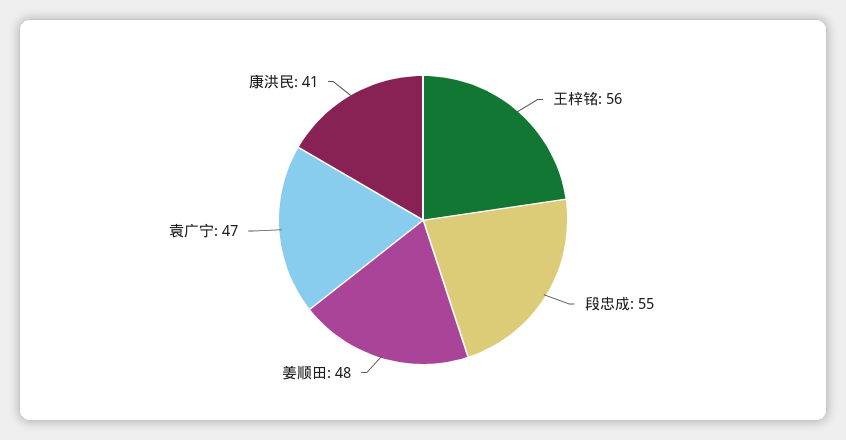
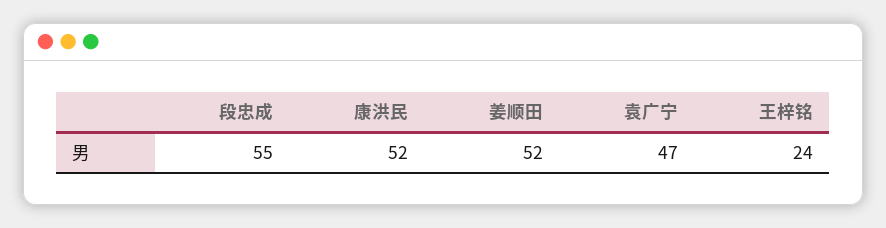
  {
-   "王梓铭": 56,
+   "王梓铭": 24,
    "段忠成": 55,
-   "姜顺田": 48,
+   "姜顺田": 52,
    "袁广宁": 47,
-   "康洪民": 41
+   "康洪民": 52
  }

